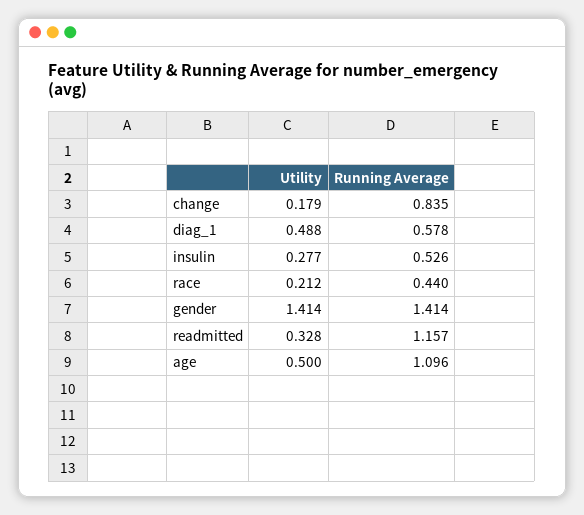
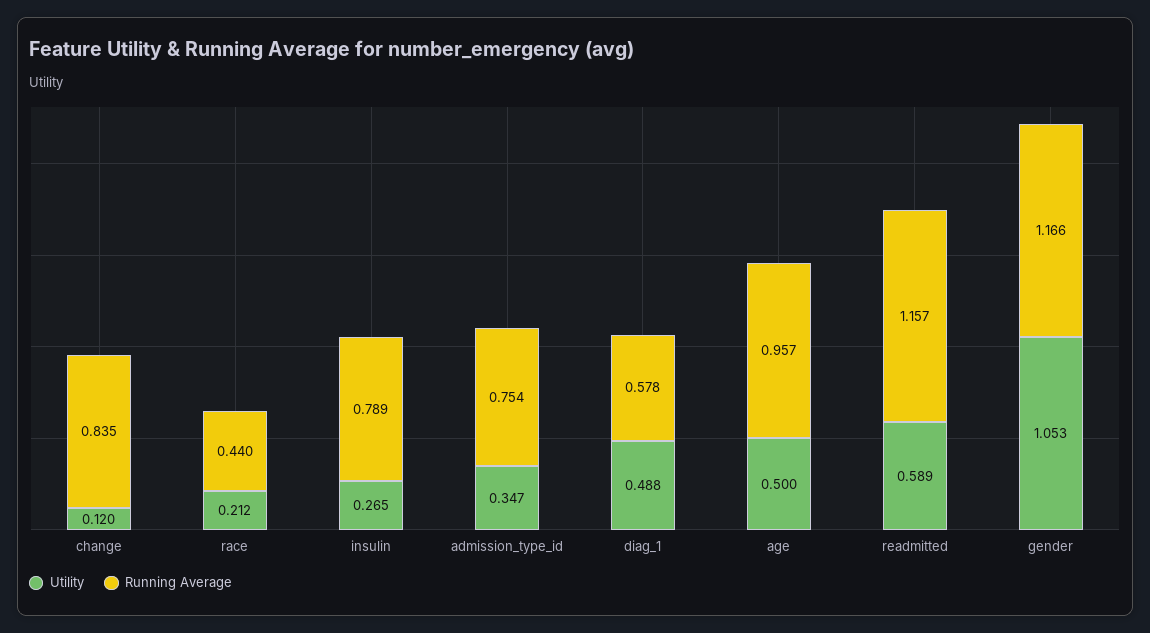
  {
    "Utility": {
-     "change": 0.179,
+     "change": 0.12,
      "diag_1": 0.488,
-     "insulin": 0.277,
+     "insulin": 0.265,
      "race": 0.212,
-     "gender": 1.414,
+     "gender": 1.053,
-     "readmitted": 0.328,
+     "readmitted": 0.589,
-     "age": 0.5
+     "age": 0.5,
+     "admission_type_id": 0.347
    },
    "Running Average": {
      "change": 0.835,
      "diag_1": 0.578,
-     "insulin": 0.526,
+     "insulin": 0.789,
      "race": 0.44,
-     "gender": 1.414,
+     "gender": 1.166,
      "readmitted": 1.157,
-     "age": 1.096
+     "age": 0.957,
+     "admission_type_id": 0.754
    }
  }

